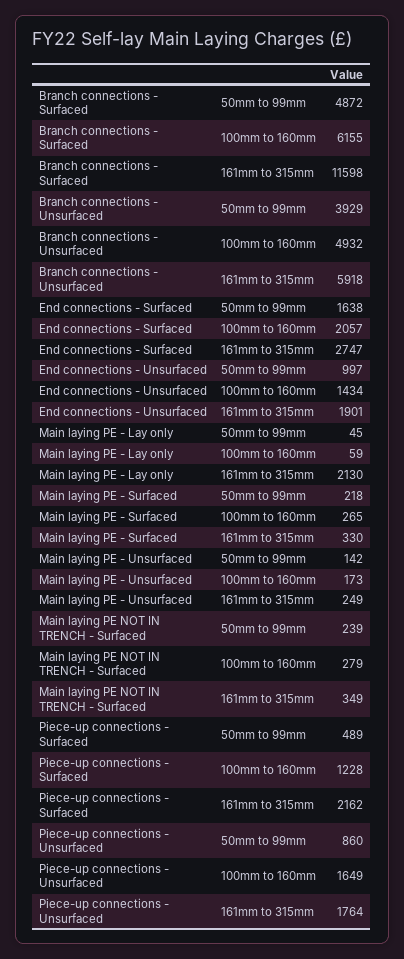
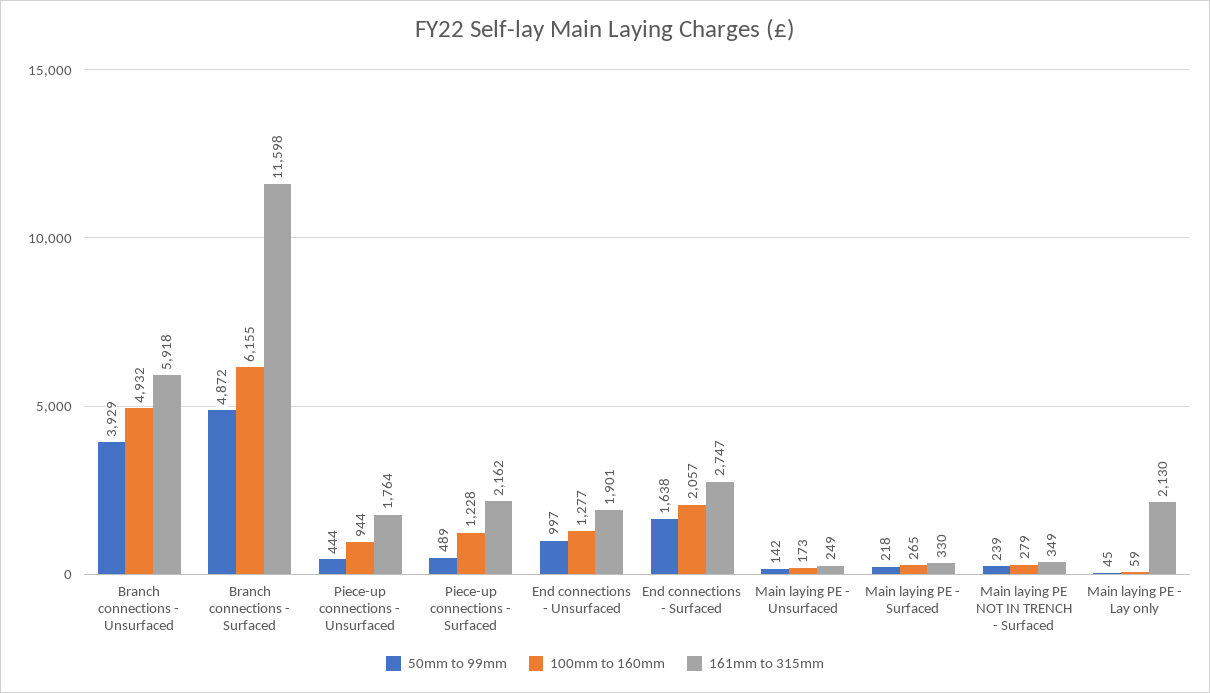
  {
    "50mm to 99mm": {
      "Branch connections - Surfaced": 4872,
      "Branch connections - Unsurfaced": 3929,
      "End connections - Surfaced": 1638,
      "End connections - Unsurfaced": 997,
      "Main laying PE - Lay only": 45,
      "Main laying PE - Surfaced": 218,
      "Main laying PE - Unsurfaced": 142,
      "Main laying PE NOT IN TRENCH - Surfaced": 239,
      "Piece-up connections - Surfaced": 489,
-     "Piece-up connections - Unsurfaced": 860
+     "Piece-up connections - Unsurfaced": 444
    },
    "100mm to 160mm": {
      "Branch connections - Surfaced": 6155,
      "Branch connections - Unsurfaced": 4932,
      "End connections - Surfaced": 2057,
-     "End connections - Unsurfaced": 1434,
+     "End connections - Unsurfaced": 1277,
      "Main laying PE - Lay only": 59,
      "Main laying PE - Surfaced": 265,
      "Main laying PE - Unsurfaced": 173,
      "Main laying PE NOT IN TRENCH - Surfaced": 279,
      "Piece-up connections - Surfaced": 1228,
-     "Piece-up connections - Unsurfaced": 1649
+     "Piece-up connections - Unsurfaced": 944
    },
    "161mm to 315mm": {
      "Branch connections - Surfaced": 11598,
      "Branch connections - Unsurfaced": 5918,
      "End connections - Surfaced": 2747,
      "End connections - Unsurfaced": 1901,
      "Main laying PE - Lay only": 2130,
      "Main laying PE - Surfaced": 330,
      "Main laying PE - Unsurfaced": 249,
      "Main laying PE NOT IN TRENCH - Surfaced": 349,
      "Piece-up connections - Surfaced": 2162,
      "Piece-up connections - Unsurfaced": 1764
    }
  }

